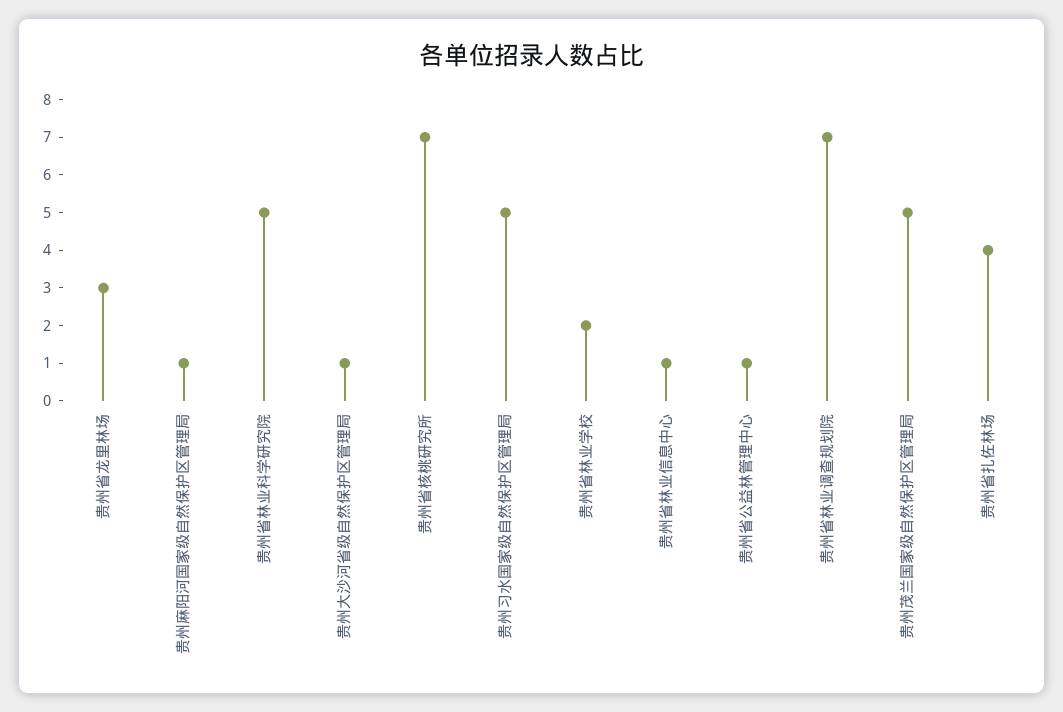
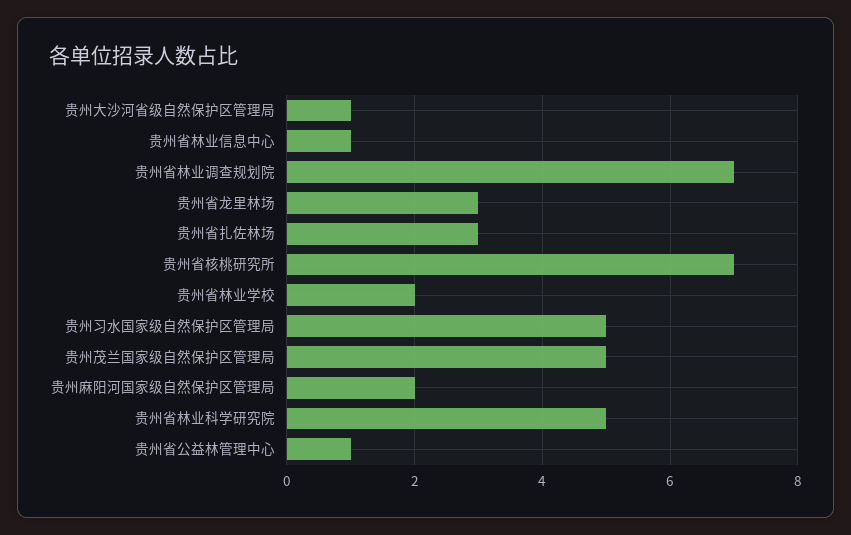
  {
    "贵州省龙里林场": 3,
-   "贵州麻阳河国家级自然保护区管理局": 1,
+   "贵州麻阳河国家级自然保护区管理局": 2,
    "贵州省林业科学研究院": 5,
    "贵州大沙河省级自然保护区管理局": 1,
    "贵州省核桃研究所": 7,
    "贵州习水国家级自然保护区管理局": 5,
    "贵州省林业学校": 2,
    "贵州省林业信息中心": 1,
    "贵州省公益林管理中心": 1,
    "贵州省林业调查规划院": 7,
    "贵州茂兰国家级自然保护区管理局": 5,
-   "贵州省扎佐林场": 4
+   "贵州省扎佐林场": 3
  }

